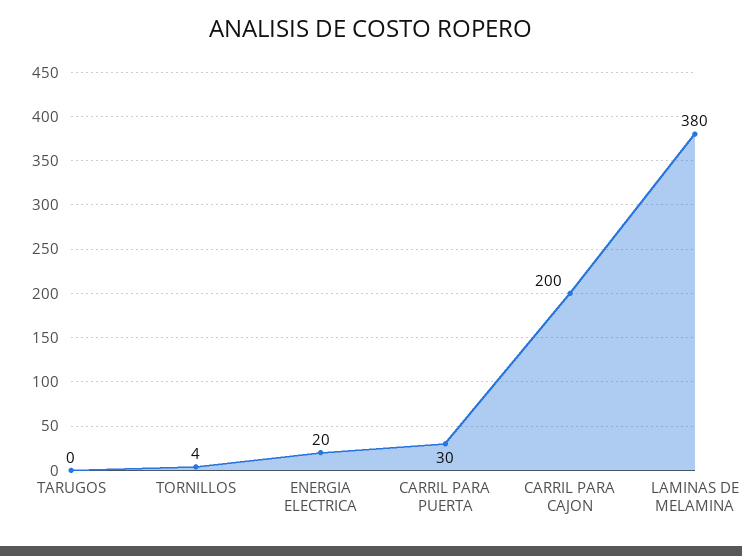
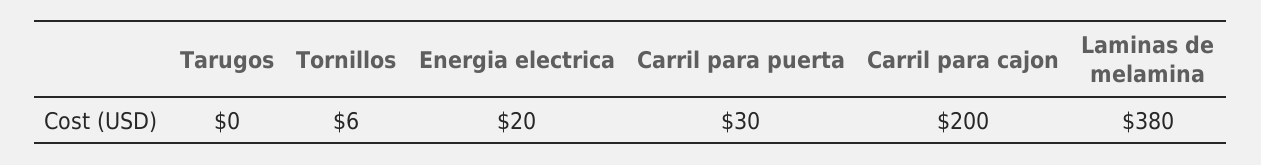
  {
    "TARUGOS": 0,
-   "TORNILLOS": 4,
+   "TORNILLOS": 6,
    "ENERGIA ELECTRICA": 20,
    "CARRIL PARA PUERTA": 30,
    "CARRIL PARA CAJON": 200,
    "LAMINAS DE MELAMINA": 380
  }

